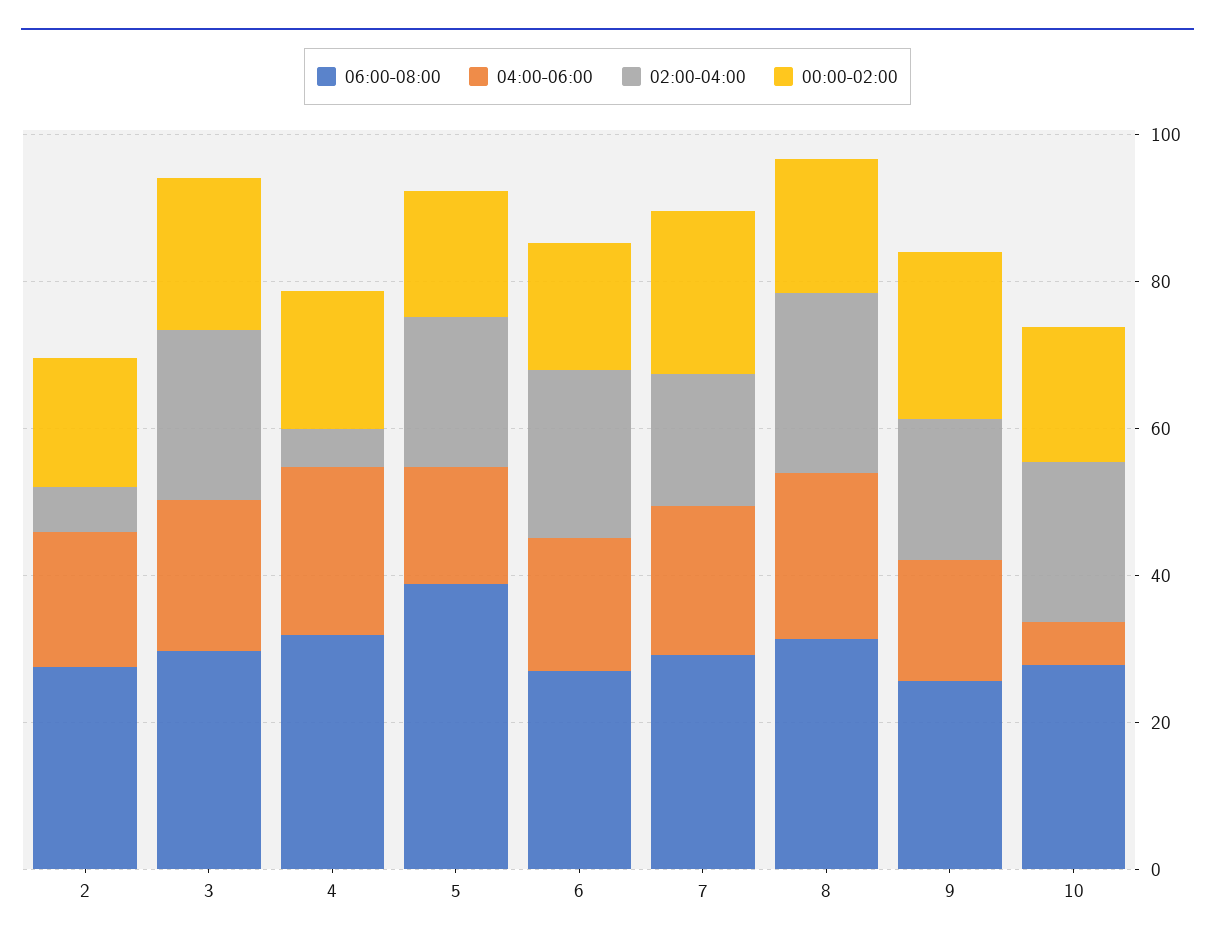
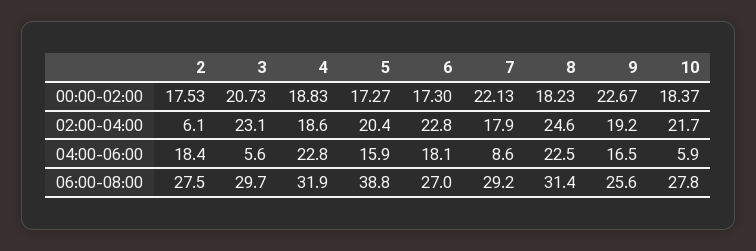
  {
    "06:00-08:00": {
      "2": 27.5,
      "3": 29.7,
      "4": 31.9,
      "5": 38.8,
      "6": 27,
      "7": 29.2,
      "8": 31.4,
      "9": 25.6,
      "10": 27.8
    },
    "04:00-06:00": {
      "2": 18.4,
-     "3": 20,
+     "3": 5.6,
      "4": 22.8,
      "5": 15.9,
      "6": 18.1,
-     "7": 20,
+     "7": 8.6,
      "8": 22.5,
      "9": 16.5,
      "10": 5.9
    },
    "02:00-04:00": {
      "2": 6.1,
      "3": 23.1,
-     "4": 5,
+     "4": 18.6,
      "5": 20.4,
      "6": 22.8,
      "7": 17.9,
      "8": 24.6,
      "9": 19.2,
      "10": 21.7
    },
    "00:00-02:00": {
      "2": 17.53,
      "3": 20.73,
      "4": 18.83,
      "5": 17.27,
      "6": 17.3,
      "7": 22.13,
      "8": 18.23,
      "9": 22.67,
      "10": 18.37
    }
  }

